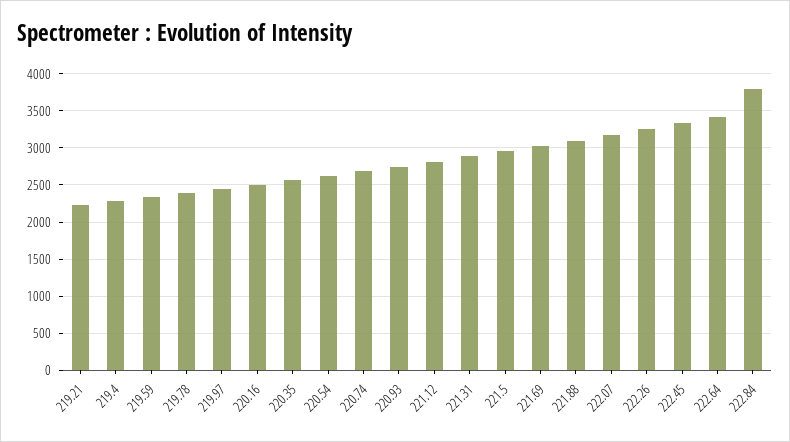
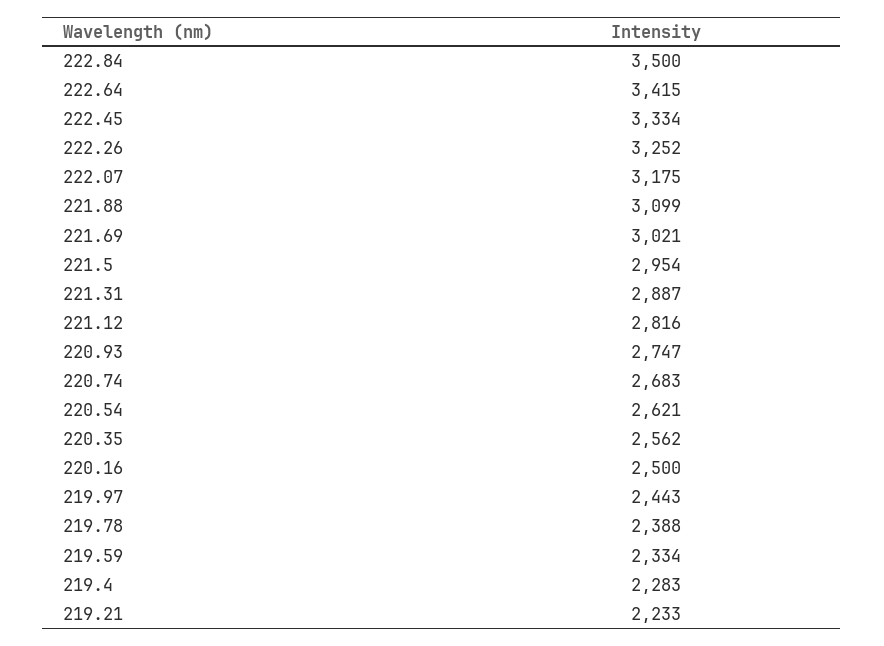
  {
    "219.21": 2233,
    "219.4": 2283,
    "219.59": 2334,
    "219.78": 2388,
    "219.97": 2443,
    "220.16": 2500,
    "220.35": 2562,
    "220.54": 2621,
    "220.74": 2683,
    "220.93": 2747,
    "221.12": 2816,
    "221.31": 2887,
    "221.5": 2954,
    "221.69": 3021,
    "221.88": 3099,
    "222.07": 3175,
    "222.26": 3252,
    "222.45": 3334,
    "222.64": 3415,
-   "222.84": 3800
+   "222.84": 3500
  }

